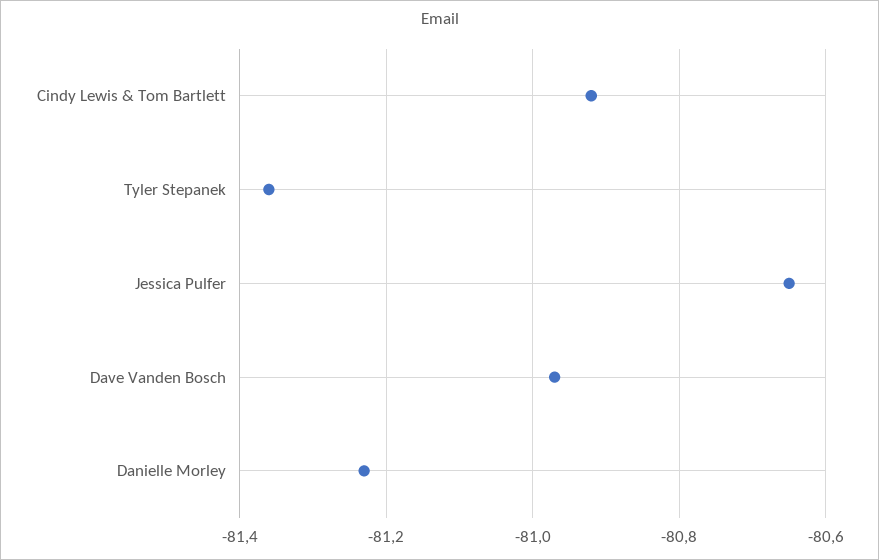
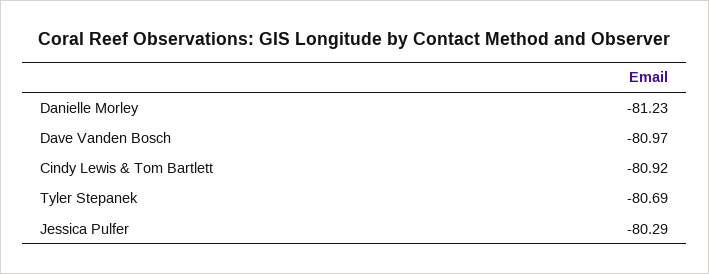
  {
    "Cindy Lewis & Tom Bartlett": -80.92,
-   "Tyler Stepanek": -81.35,
+   "Tyler Stepanek": -80.69,
-   "Jessica Pulfer": -80.65,
+   "Jessica Pulfer": -80.29,
    "Dave Vanden Bosch": -80.97,
    "Danielle Morley": -81.23
  }

